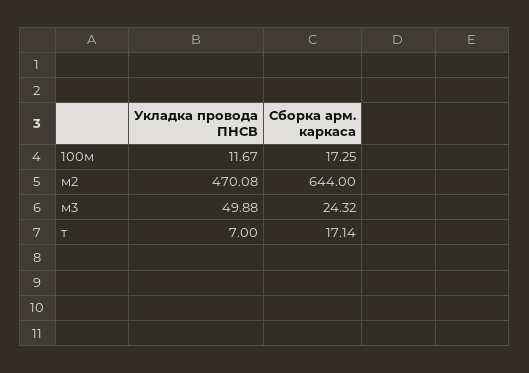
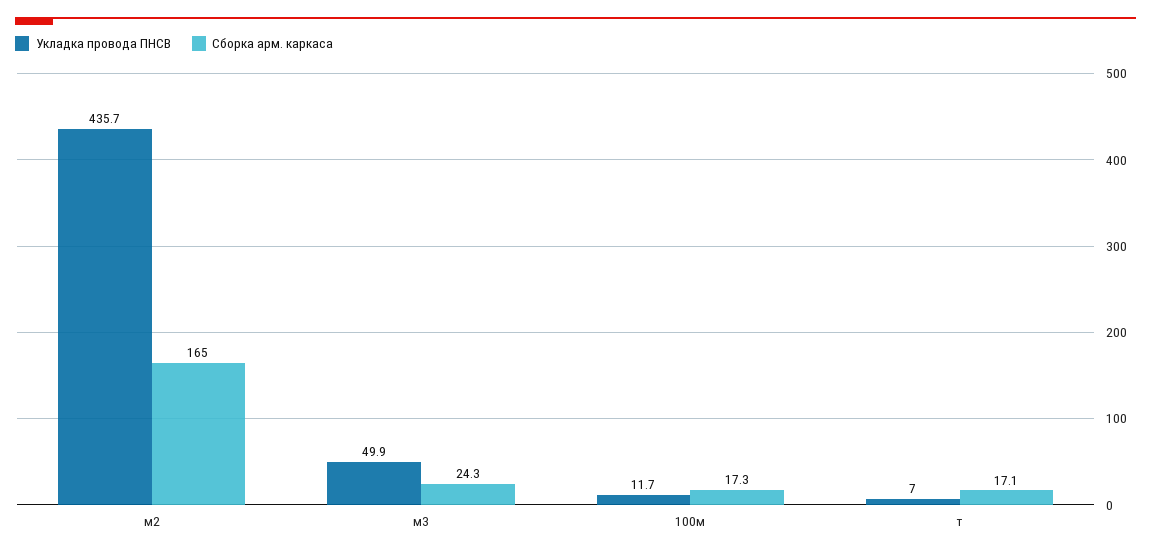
  {
    "Укладка провода ПНСВ": {
      "100м": 11.67,
-     "м2": 470.08,
+     "м2": 435.7,
      "м3": 49.88,
      "т": 7
    },
    "Сборка арм. каркаса": {
      "100м": 17.25,
-     "м2": 644,
+     "м2": 165,
      "м3": 24.32,
      "т": 17.14
    }
  }

